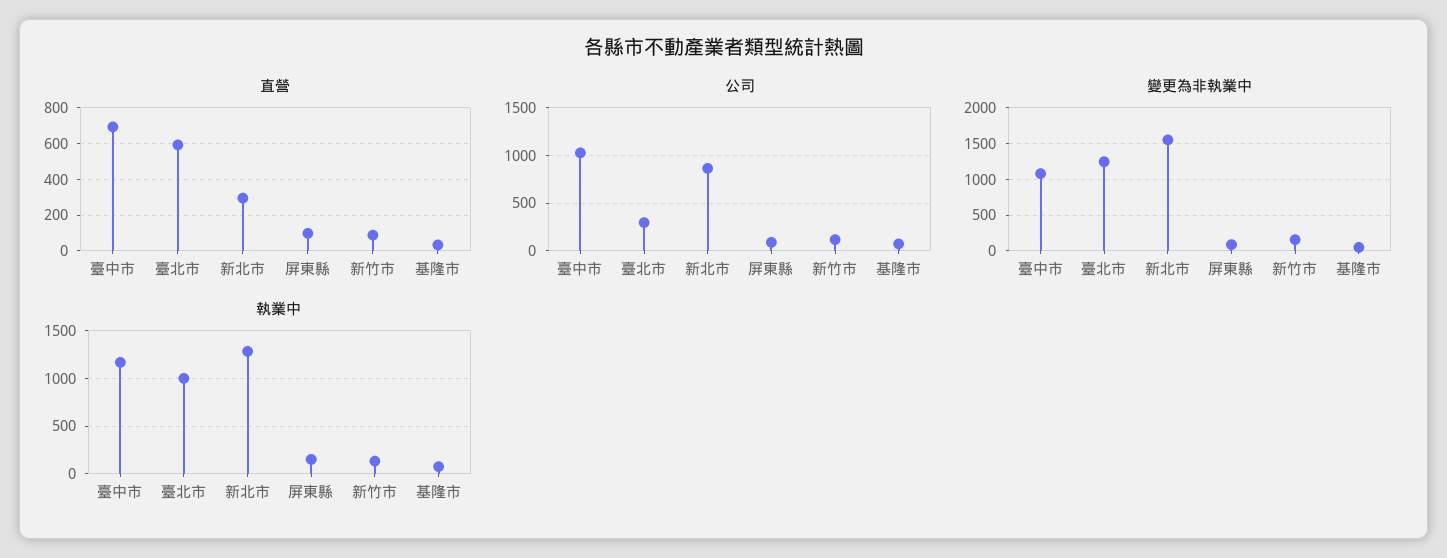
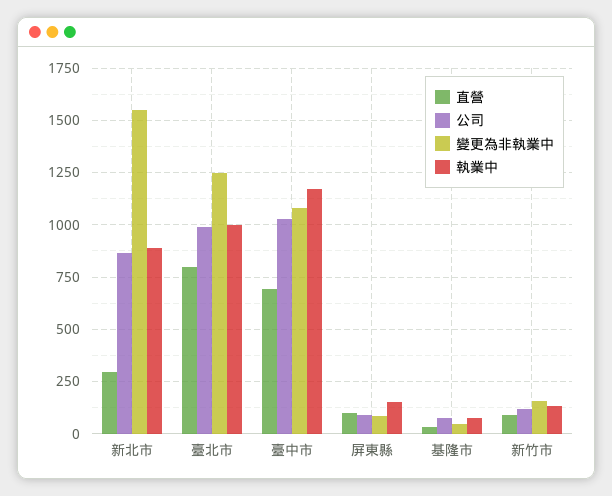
  {
    "直營": {
      "臺中市": 700,
-     "臺北市": 600,
+     "臺北市": 800,
      "新北市": 300,
      "屏東縣": 100,
      "新竹市": 100,
      "基隆市": 50
    },
    "公司": {
      "臺中市": 1050,
-     "臺北市": 300,
+     "臺北市": 1000,
      "新北市": 850,
      "屏東縣": 100,
      "新竹市": 100,
      "基隆市": 50
    },
    "變更為非執業中": {
      "臺中市": 1100,
      "臺北市": 1250,
      "新北市": 1550,
      "屏東縣": 100,
      "新竹市": 150,
      "基隆市": 50
    },
    "執業中": {
      "臺中市": 1150,
      "臺北市": 1000,
-     "新北市": 1300,
+     "新北市": 900,
      "屏東縣": 150,
      "新竹市": 150,
      "基隆市": 100
    }
  }

